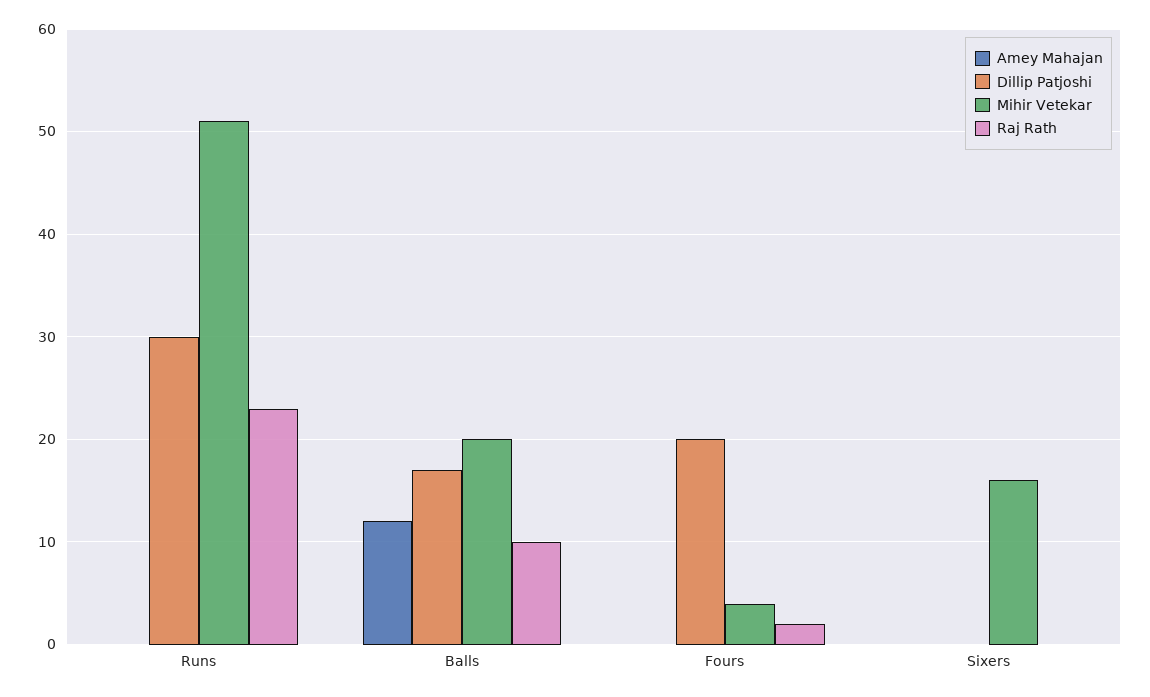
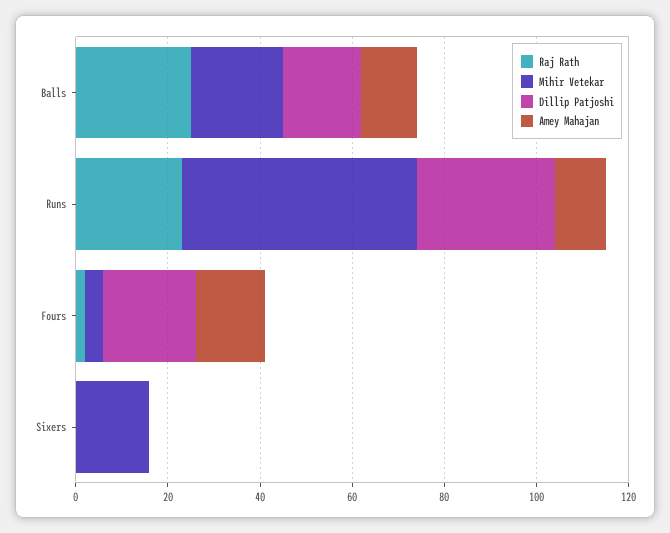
  {
    "Amey Mahajan": {
-     "Runs": 0,
+     "Runs": 10,
      "Balls": 12,
-     "Fours": 0,
+     "Fours": 15,
      "Sixers": 0
    },
    "Dillip Patjoshi": {
      "Runs": 30,
      "Balls": 17,
      "Fours": 20,
      "Sixers": 0
    },
    "Mihir Vetekar": {
      "Runs": 51,
      "Balls": 20,
      "Fours": 4,
      "Sixers": 16
    },
    "Raj Rath": {
      "Runs": 23,
-     "Balls": 10,
+     "Balls": 25,
      "Fours": 2,
      "Sixers": 0
    }
  }

